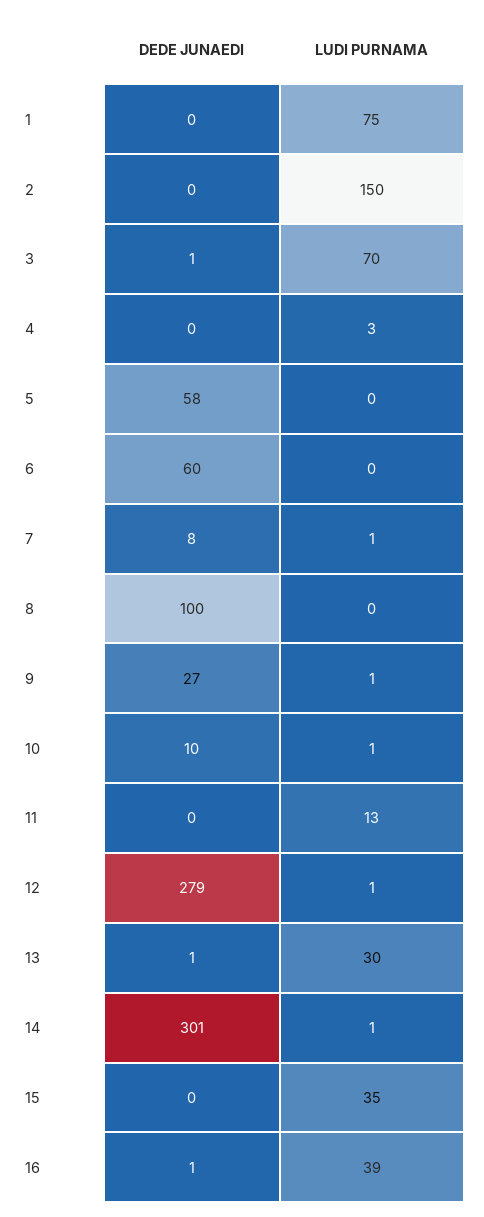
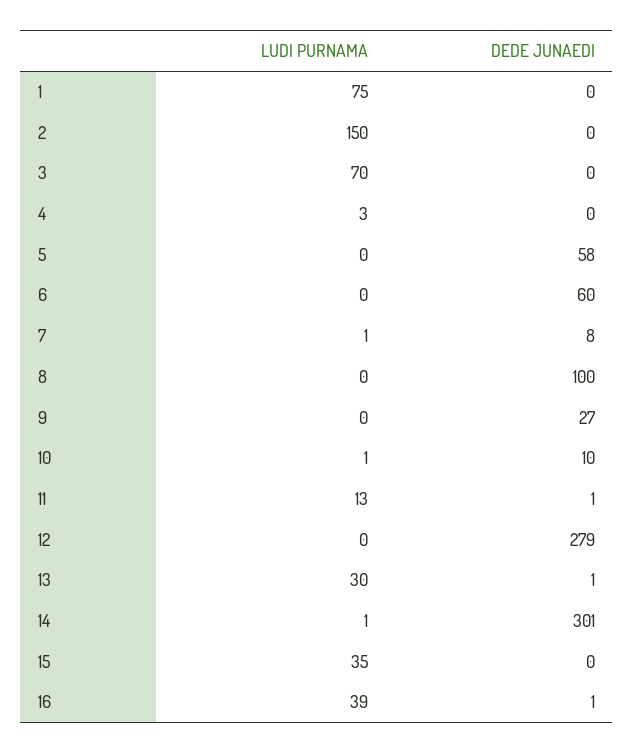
  {
    "DEDE JUNAEDI": {
      "1": 0,
      "2": 0,
-     "3": 1,
+     "3": 0,
      "4": 0,
      "5": 58,
      "6": 60,
      "7": 8,
      "8": 100,
      "9": 27,
      "10": 10,
-     "11": 0,
+     "11": 1,
      "12": 279,
      "13": 1,
      "14": 301,
      "15": 0,
      "16": 1
    },
    "LUDI PURNAMA": {
      "1": 75,
      "2": 150,
      "3": 70,
      "4": 3,
      "5": 0,
      "6": 0,
      "7": 1,
      "8": 0,
-     "9": 1,
+     "9": 0,
      "10": 1,
      "11": 13,
-     "12": 1,
+     "12": 0,
      "13": 30,
      "14": 1,
      "15": 35,
      "16": 39
    }
  }

